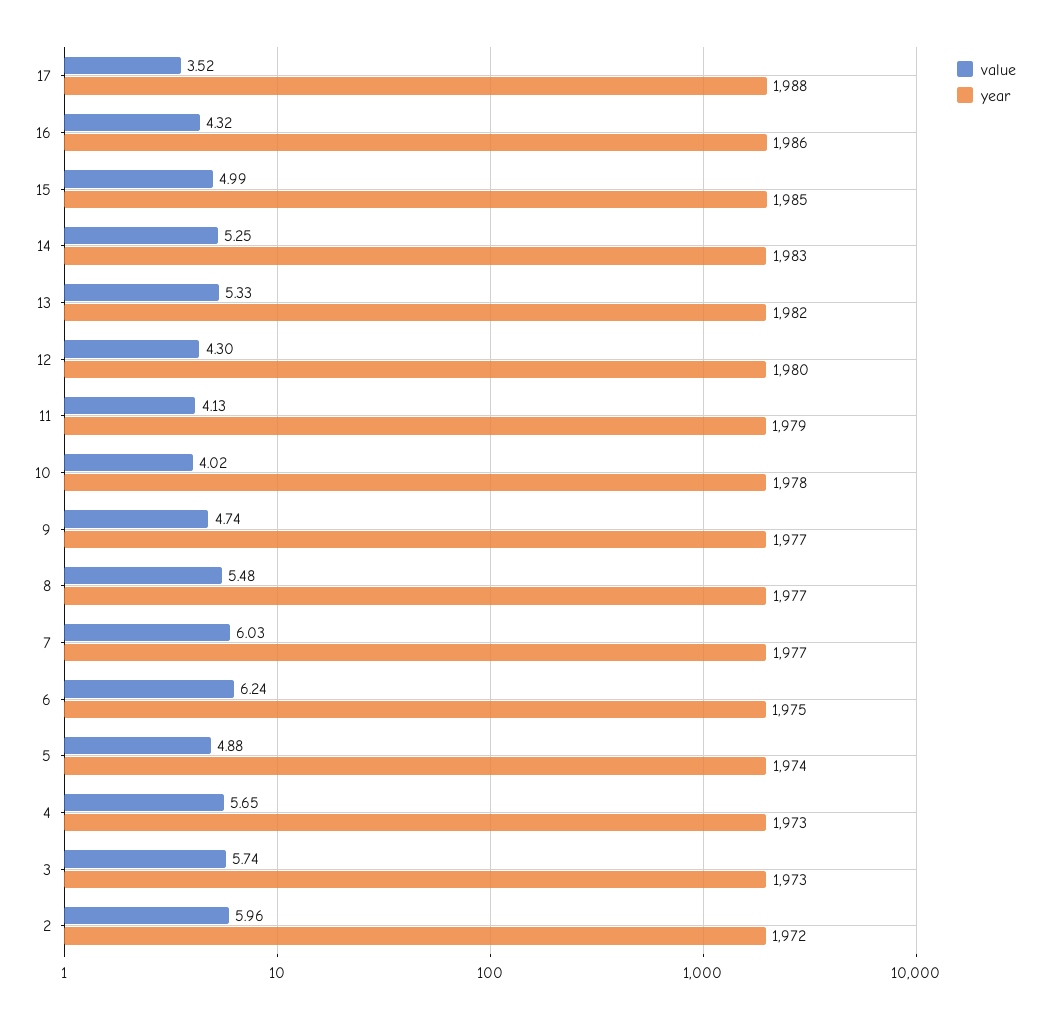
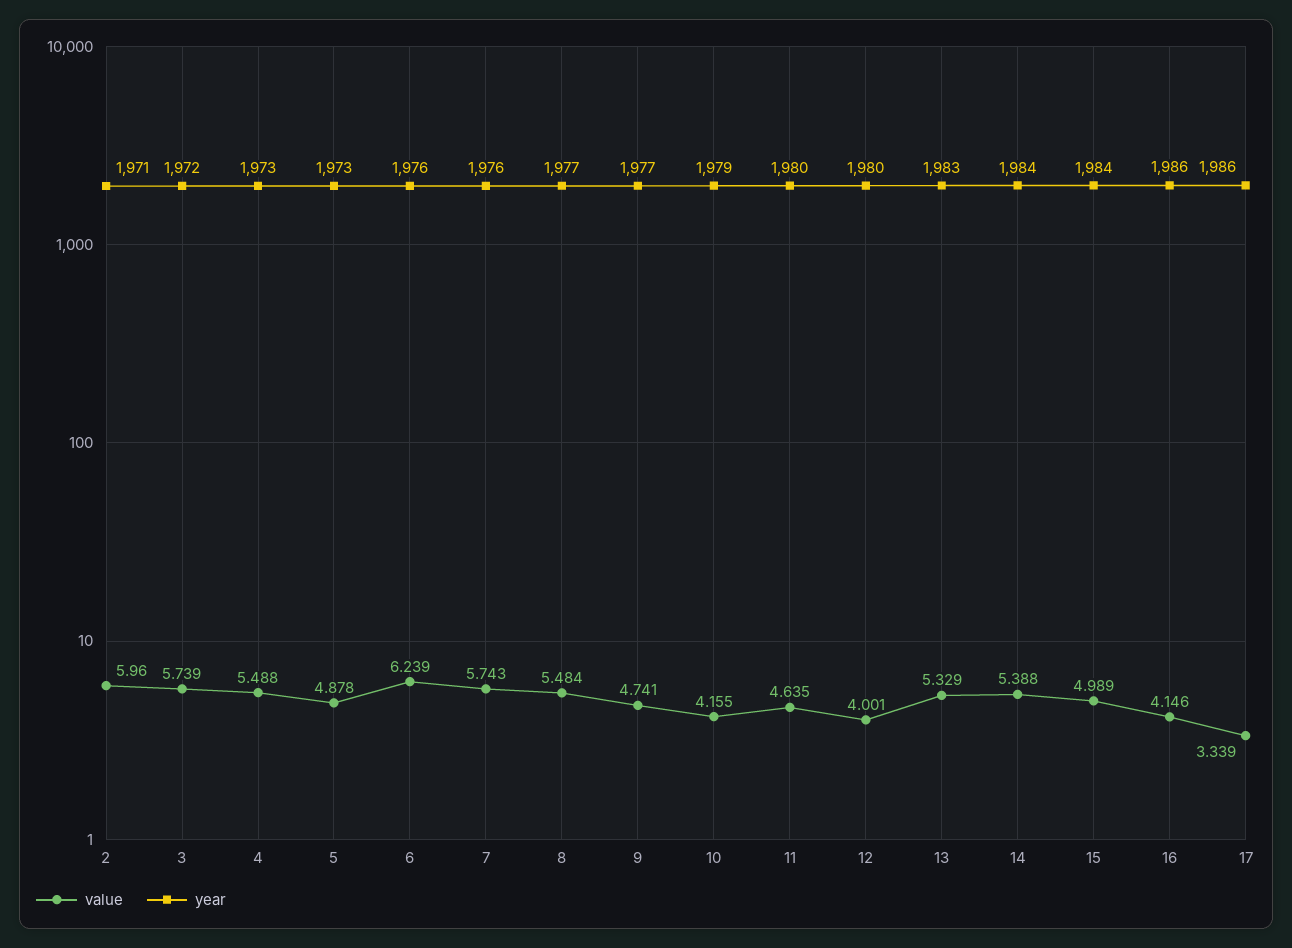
  {
    "value": {
-     "17": 3.52,
+     "17": 3.339,
-     "16": 4.32,
+     "16": 4.146,
      "15": 4.989,
-     "14": 5.25,
+     "14": 5.388,
      "13": 5.329,
-     "12": 4.3,
+     "12": 4.001,
-     "11": 4.13,
+     "11": 4.635,
-     "10": 4.02,
+     "10": 4.155,
      "9": 4.741,
      "8": 5.484,
-     "7": 6.03,
+     "7": 5.743,
      "6": 6.239,
      "5": 4.878,
-     "4": 5.65,
+     "4": 5.488,
      "3": 5.739,
      "2": 5.96
    },
    "year": {
-     "17": 1988,
+     "17": 1986,
      "16": 1986,
-     "15": 1985,
+     "15": 1984,
-     "14": 1983,
+     "14": 1984,
-     "13": 1982,
+     "13": 1983,
      "12": 1980,
-     "11": 1979,
+     "11": 1980,
-     "10": 1978,
+     "10": 1979,
      "9": 1977,
      "8": 1977,
-     "7": 1977,
+     "7": 1976,
-     "6": 1975,
+     "6": 1976,
-     "5": 1974,
+     "5": 1973,
      "4": 1973,
-     "3": 1973,
+     "3": 1972,
-     "2": 1972
+     "2": 1971
    }
  }

